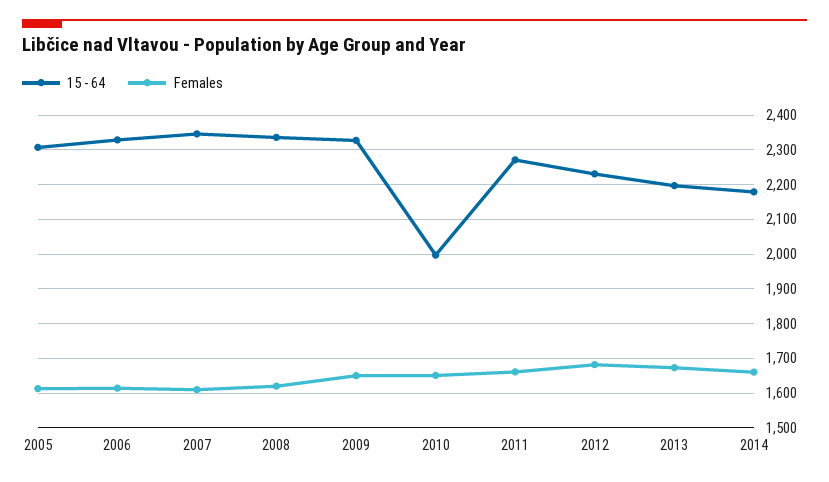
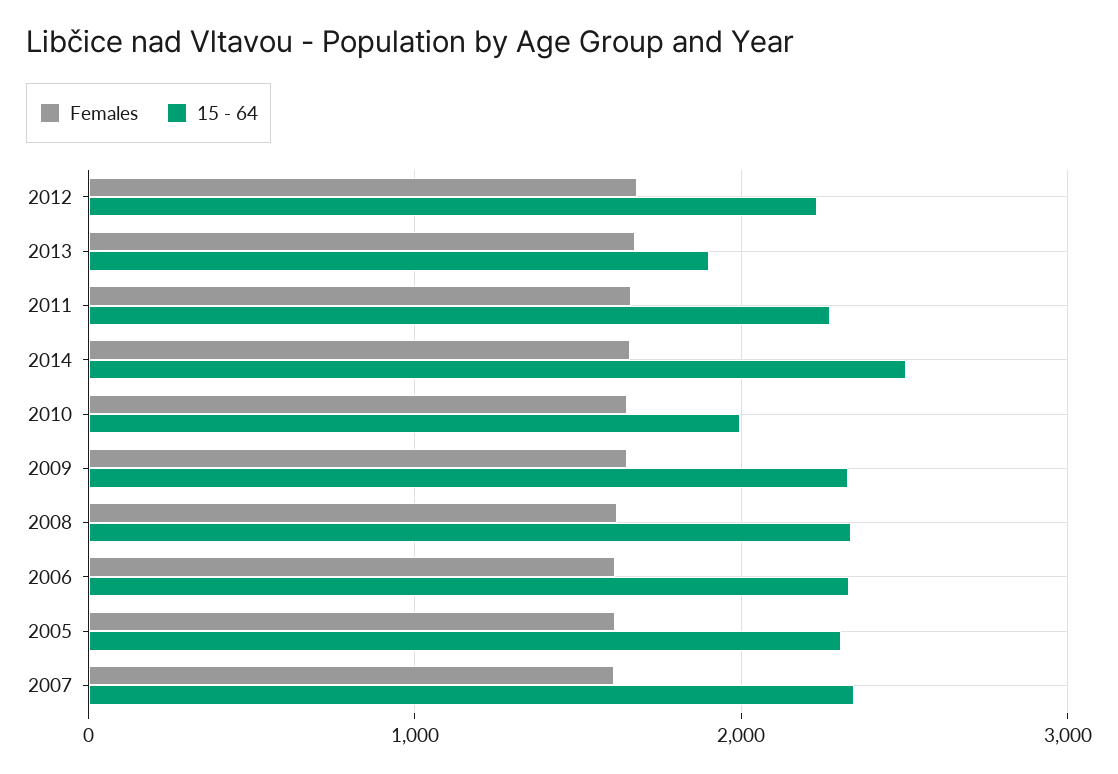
  {
    "15 - 64": {
      "2005": 2300,
      "2006": 2320,
      "2007": 2340,
      "2008": 2340,
      "2009": 2320,
      "2010": 2000,
      "2011": 2280,
      "2012": 2240,
-     "2013": 2200,
+     "2013": 1900,
-     "2014": 2180
+     "2014": 2500
    },
    "Females": {
      "2005": 1620,
      "2006": 1620,
      "2007": 1620,
      "2008": 1620,
      "2009": 1660,
      "2010": 1660,
      "2011": 1660,
      "2012": 1680,
      "2013": 1680,
      "2014": 1660
    }
  }

